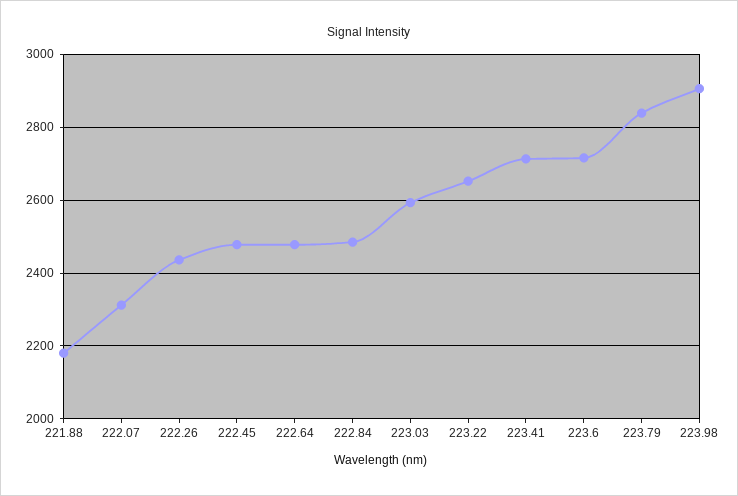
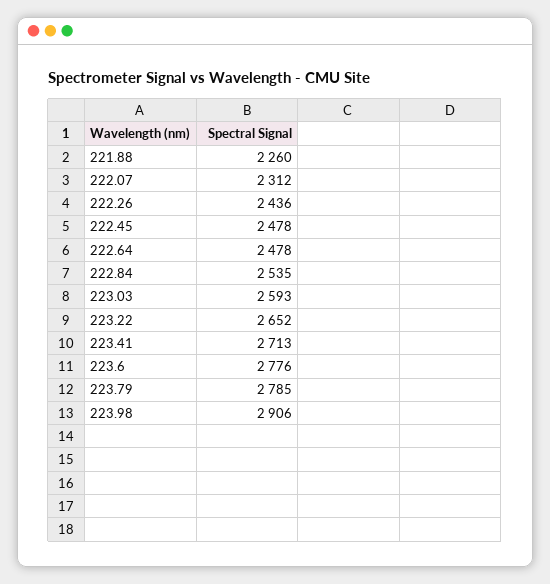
  {
-   "221.88": 2180,
+   "221.88": 2260,
    "222.07": 2312,
    "222.26": 2436,
    "222.45": 2478,
    "222.64": 2478,
-   "222.84": 2480,
+   "222.84": 2535,
    "223.03": 2593,
    "223.22": 2652,
    "223.41": 2713,
-   "223.6": 2720,
+   "223.6": 2776,
-   "223.79": 2840,
+   "223.79": 2785,
    "223.98": 2906
  }

